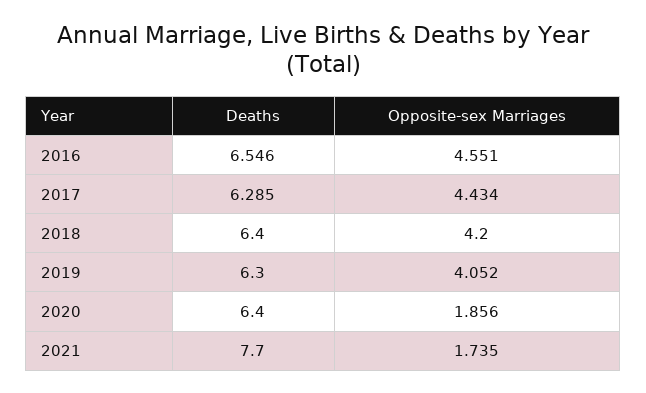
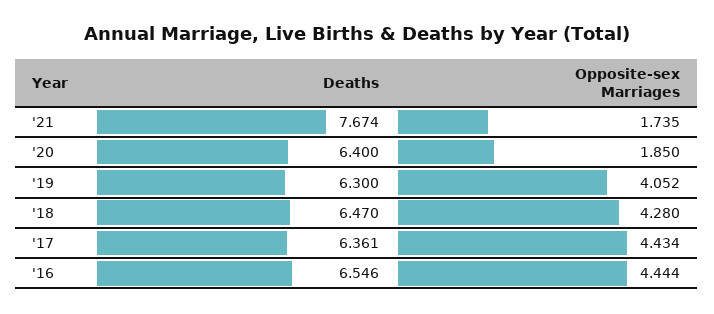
  {
    "Deaths": {
      "2016": 6.546,
-     "2017": 6.285,
+     "2017": 6.361,
-     "2018": 6.4,
+     "2018": 6.47,
      "2019": 6.3,
      "2020": 6.4,
-     "2021": 7.7
+     "2021": 7.674
    },
    "Opposite-sex Marriages": {
-     "2016": 4.551,
+     "2016": 4.444,
      "2017": 4.434,
-     "2018": 4.2,
+     "2018": 4.28,
      "2019": 4.052,
-     "2020": 1.856,
+     "2020": 1.85,
      "2021": 1.735
    }
  }

